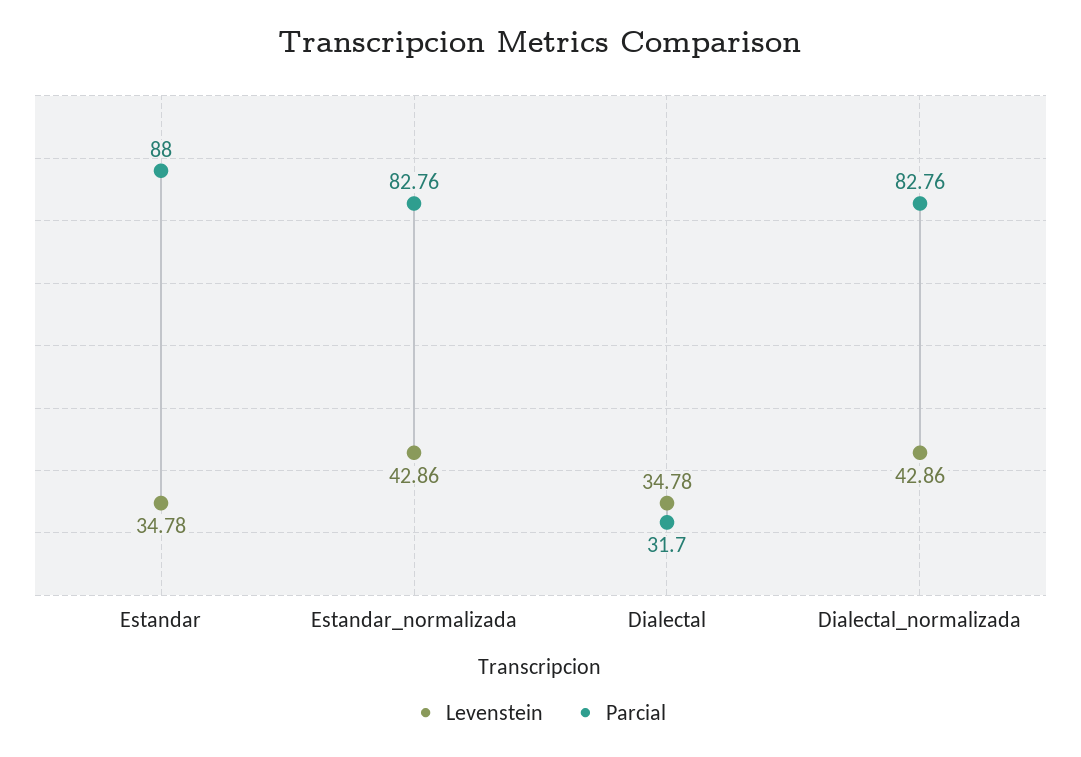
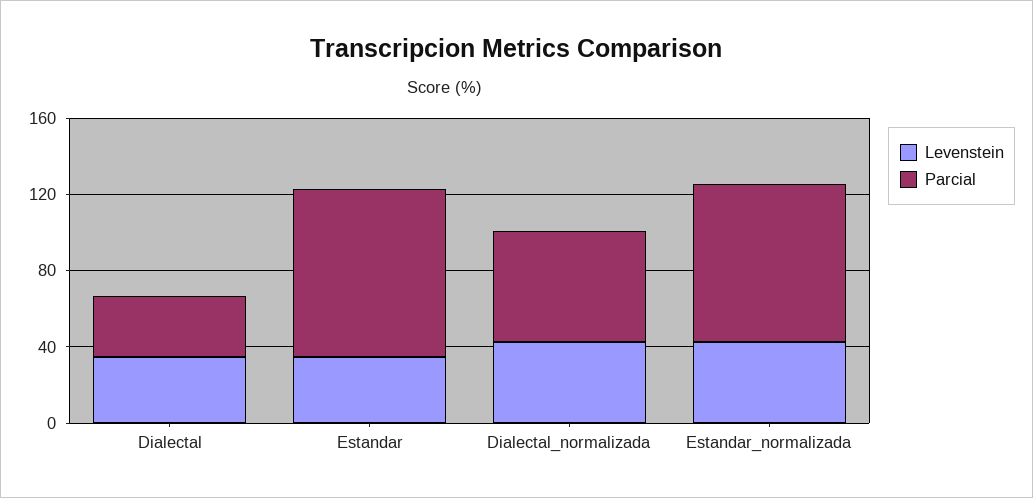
  {
    "Levenstein": {
      "Estandar": 34.78,
      "Estandar_normalizada": 42.86,
      "Dialectal": 34.78,
      "Dialectal_normalizada": 42.86
    },
    "Parcial": {
      "Estandar": 88,
      "Estandar_normalizada": 82.76,
      "Dialectal": 31.7,
-     "Dialectal_normalizada": 82.76
+     "Dialectal_normalizada": 60
    }
  }

